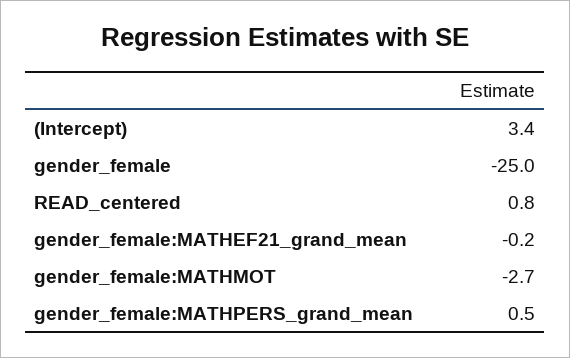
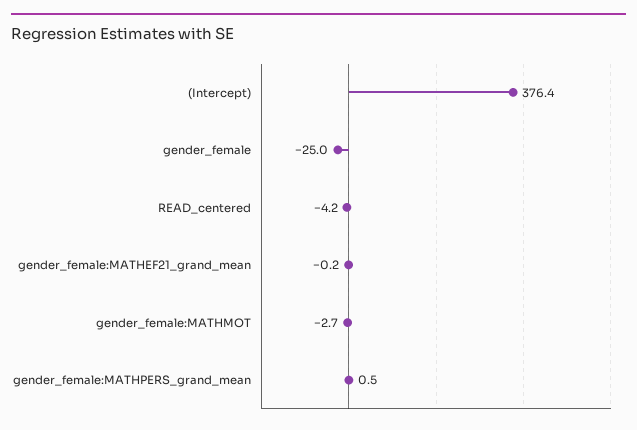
  {
-   "(Intercept)": 3.4,
+   "(Intercept)": 376.4,
    "gender_female": -25,
-   "READ_centered": 0.8,
+   "READ_centered": -4.2,
    "gender_female:MATHEF21_grand_mean": -0.2,
    "gender_female:MATHMOT": -2.7,
    "gender_female:MATHPERS_grand_mean": 0.5
  }

